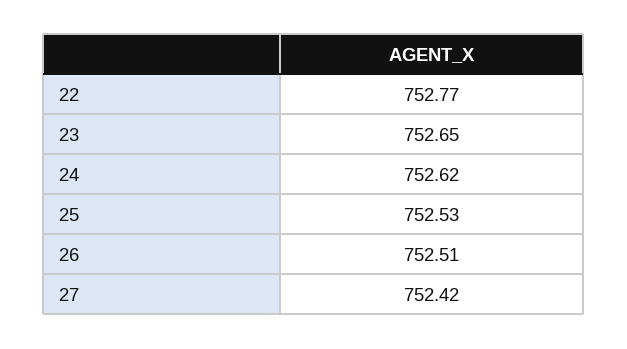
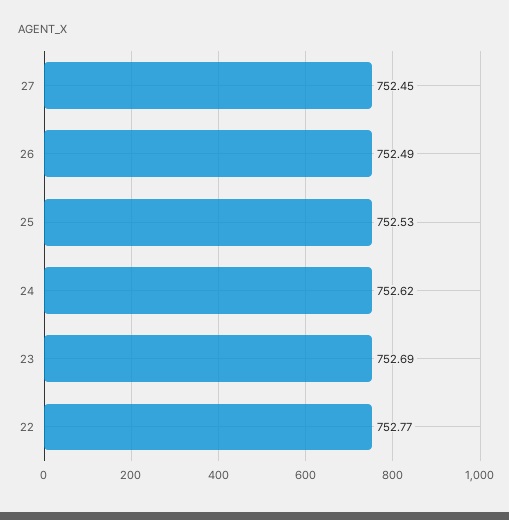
  {
    "22": 752.77,
-   "23": 752.65,
+   "23": 752.69,
    "24": 752.62,
    "25": 752.53,
-   "26": 752.51,
+   "26": 752.49,
-   "27": 752.42
+   "27": 752.45
  }

